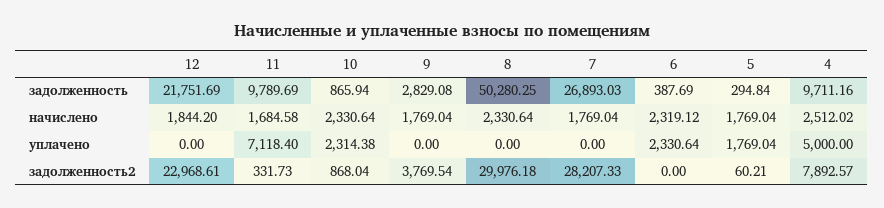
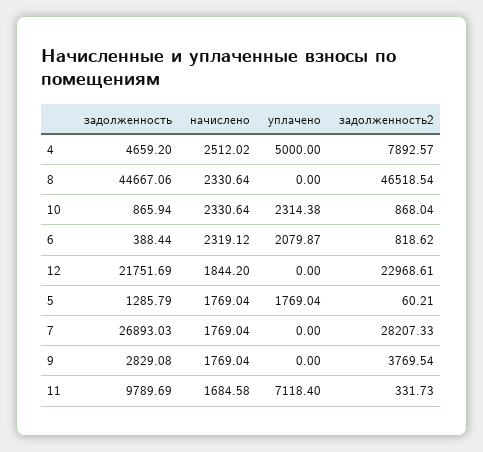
  {
    "12": {
      "задолженность": 21751.69,
      "начислено": 1844.2,
      "уплачено": 0,
      "задолженность2": 22968.61
    },
    "11": {
      "задолженность": 9789.69,
      "начислено": 1684.58,
      "уплачено": 7118.4,
      "задолженность2": 331.73
    },
    "10": {
      "задолженность": 865.94,
      "начислено": 2330.64,
      "уплачено": 2314.38,
      "задолженность2": 868.04
    },
    "9": {
      "задолженность": 2829.08,
      "начислено": 1769.04,
      "уплачено": 0,
      "задолженность2": 3769.54
    },
    "8": {
-     "задолженность": 50280.25,
+     "задолженность": 44667.06,
      "начислено": 2330.64,
      "уплачено": 0,
-     "задолженность2": 29976.18
+     "задолженность2": 46518.54
    },
    "7": {
      "задолженность": 26893.03,
      "начислено": 1769.04,
      "уплачено": 0,
      "задолженность2": 28207.33
    },
    "6": {
-     "задолженность": 387.69,
+     "задолженность": 388.44,
      "начислено": 2319.12,
-     "уплачено": 2330.64,
+     "уплачено": 2079.87,
-     "задолженность2": 0
+     "задолженность2": 818.62
    },
    "5": {
-     "задолженность": 294.84,
+     "задолженность": 1285.79,
      "начислено": 1769.04,
      "уплачено": 1769.04,
      "задолженность2": 60.21
    },
    "4": {
-     "задолженность": 9711.16,
+     "задолженность": 4659.2,
      "начислено": 2512.02,
      "уплачено": 5000,
      "задолженность2": 7892.57
    }
  }

